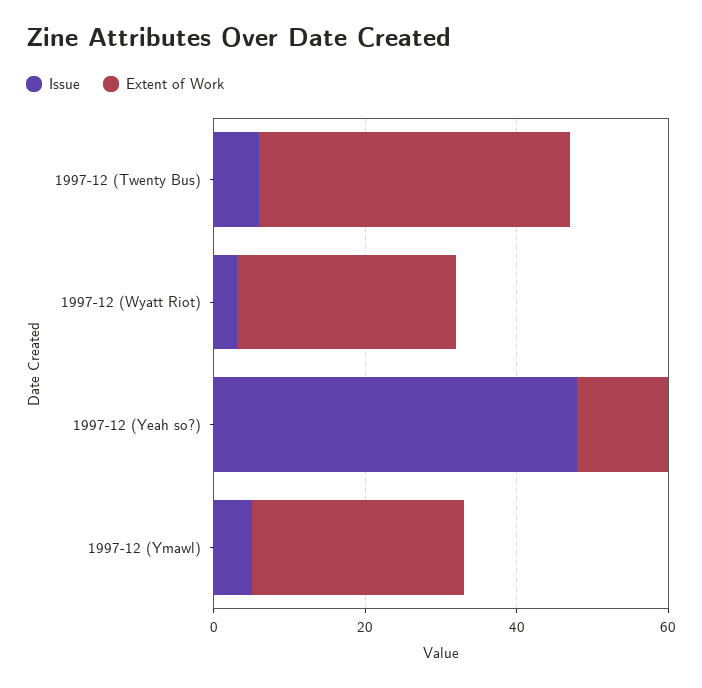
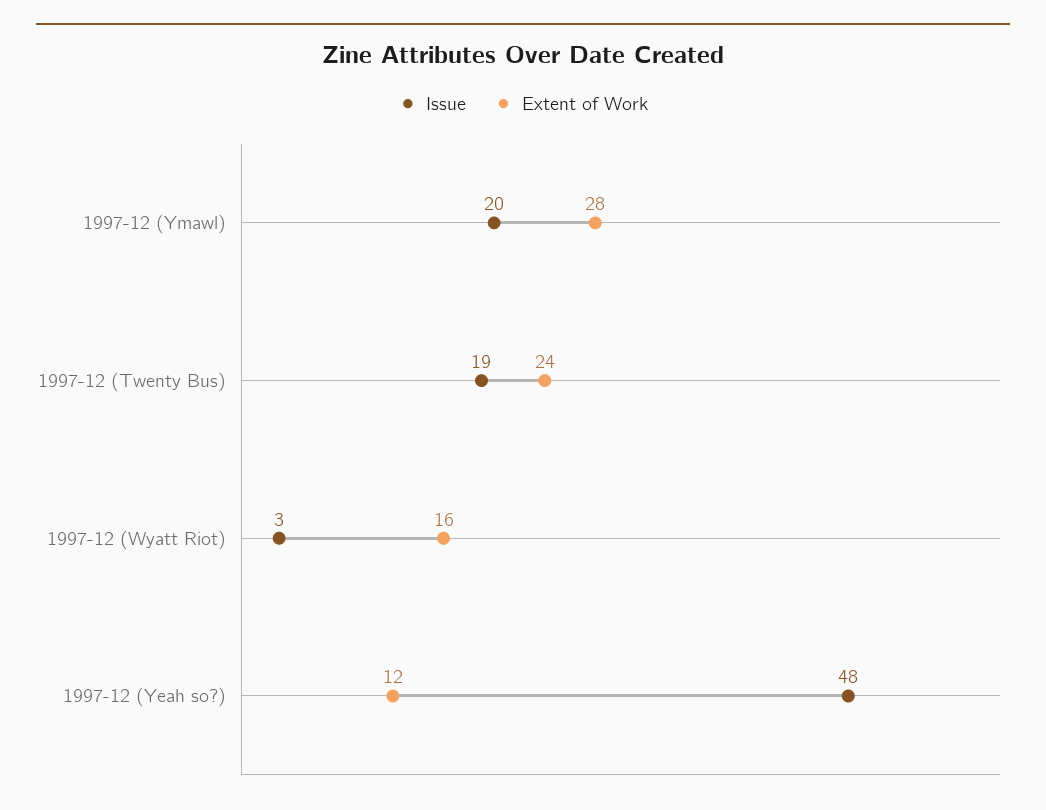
  {
    "Issue": {
-     "1997-12 (Twenty Bus)": 5,
+     "1997-12 (Twenty Bus)": 19,
      "1997-12 (Wyatt Riot)": 3,
      "1997-12 (Yeah so?)": 48,
-     "1997-12 (Ymawl)": 5
+     "1997-12 (Ymawl)": 20
    },
    "Extent of Work": {
-     "1997-12 (Twenty Bus)": 40,
+     "1997-12 (Twenty Bus)": 24,
-     "1997-12 (Wyatt Riot)": 30,
+     "1997-12 (Wyatt Riot)": 16,
      "1997-12 (Yeah so?)": 12,
      "1997-12 (Ymawl)": 28
    }
  }

